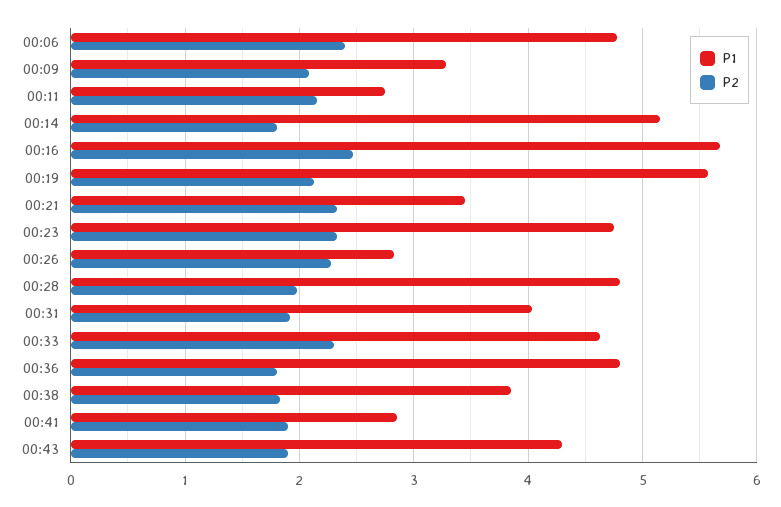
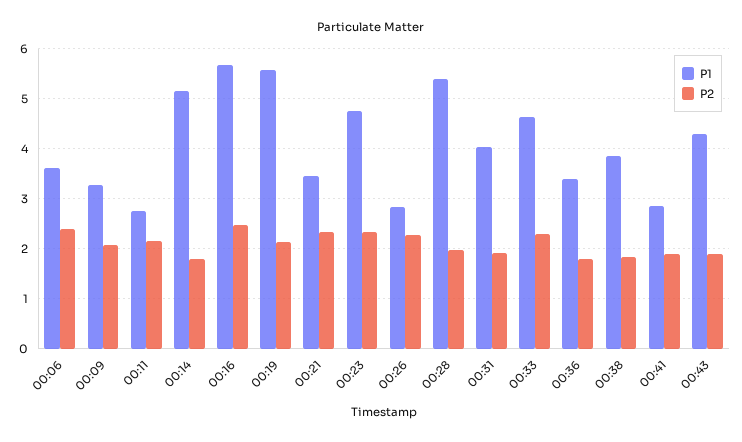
  {
    "P1": {
-     "00:06": 4.8,
+     "00:06": 3.6,
      "00:09": 3.3,
      "00:11": 2.8,
      "00:14": 5.2,
      "00:16": 5.7,
      "00:19": 5.6,
      "00:21": 3.5,
      "00:23": 4.8,
      "00:26": 2.8,
-     "00:28": 4.8,
+     "00:28": 5.4,
      "00:31": 4,
      "00:33": 4.6,
-     "00:36": 4.8,
+     "00:36": 3.4,
      "00:38": 3.9,
      "00:41": 2.9,
      "00:43": 4.3
    },
    "P2": {
      "00:06": 2.4,
      "00:09": 2.1,
      "00:11": 2.2,
      "00:14": 1.8,
      "00:16": 2.5,
      "00:19": 2.1,
      "00:21": 2.3,
      "00:23": 2.3,
      "00:26": 2.3,
      "00:28": 2,
      "00:31": 1.9,
      "00:33": 2.3,
      "00:36": 1.8,
      "00:38": 1.8,
      "00:41": 1.9,
      "00:43": 1.9
    }
  }

